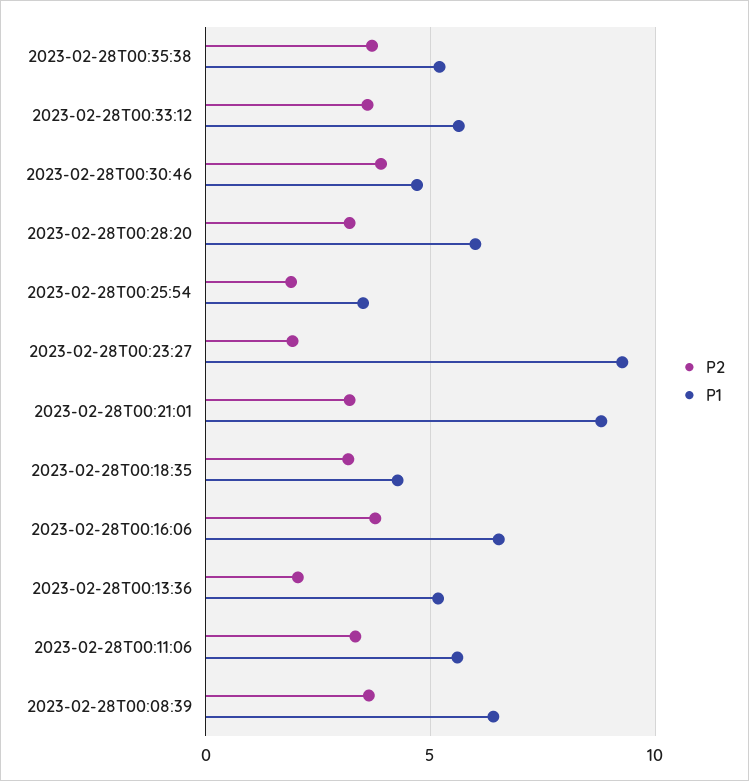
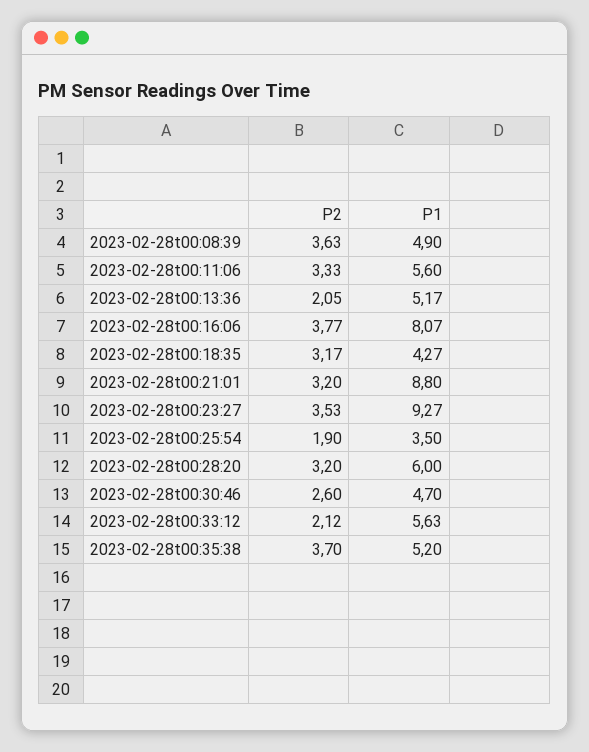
  {
    "P2": {
      "2023-02-28T00:35:38": 3.7,
-     "2023-02-28T00:33:12": 3.5,
+     "2023-02-28T00:33:12": 2.12,
-     "2023-02-28T00:30:46": 4,
+     "2023-02-28T00:30:46": 2.6,
      "2023-02-28T00:28:20": 3.2,
      "2023-02-28T00:25:54": 1.9,
-     "2023-02-28T00:23:27": 2,
+     "2023-02-28T00:23:27": 3.53,
      "2023-02-28T00:21:01": 3.2,
      "2023-02-28T00:18:35": 3.17,
      "2023-02-28T00:16:06": 3.77,
      "2023-02-28T00:13:36": 2.05,
      "2023-02-28T00:11:06": 3.33,
      "2023-02-28T00:08:39": 3.63
    },
    "P1": {
      "2023-02-28T00:35:38": 5.2,
      "2023-02-28T00:33:12": 5.63,
      "2023-02-28T00:30:46": 4.7,
      "2023-02-28T00:28:20": 6,
      "2023-02-28T00:25:54": 3.5,
      "2023-02-28T00:23:27": 9.27,
      "2023-02-28T00:21:01": 8.8,
      "2023-02-28T00:18:35": 4.27,
-     "2023-02-28T00:16:06": 6.5,
+     "2023-02-28T00:16:06": 8.07,
      "2023-02-28T00:13:36": 5.17,
      "2023-02-28T00:11:06": 5.6,
-     "2023-02-28T00:08:39": 6.5
+     "2023-02-28T00:08:39": 4.9
    }
  }

